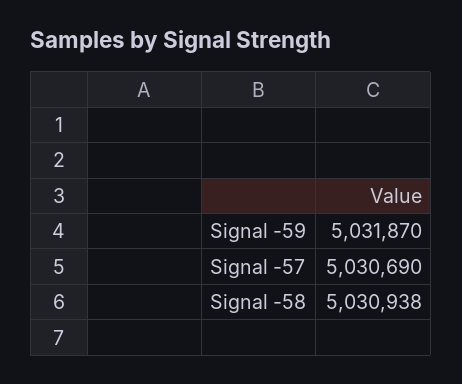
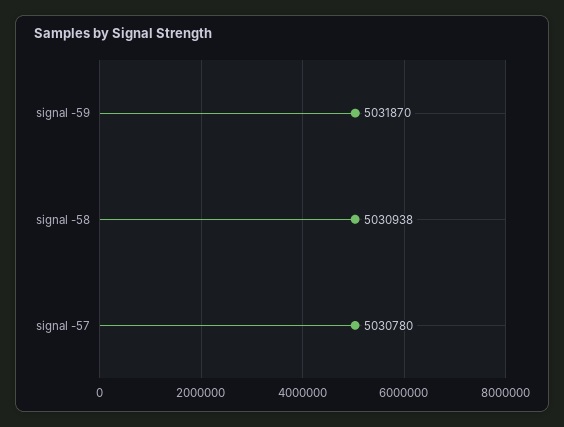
  {
    "Signal -59": 5031870,
-   "Signal -57": 5030690,
+   "Signal -57": 5030780,
    "Signal -58": 5030938
  }

